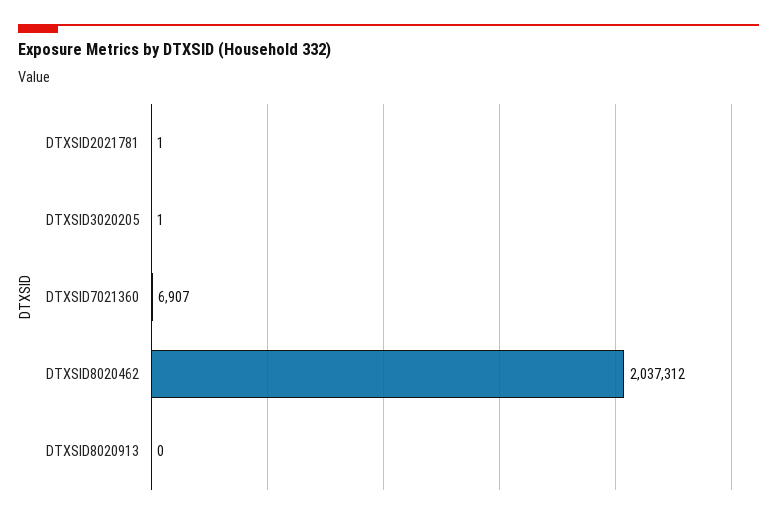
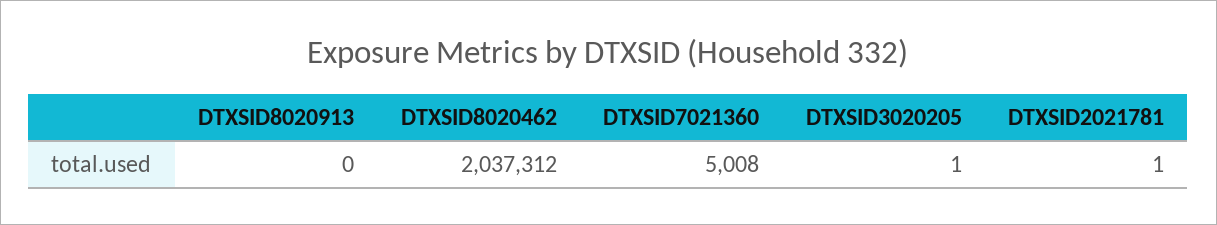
  {
    "DTXSID2021781": 1,
    "DTXSID3020205": 1,
-   "DTXSID7021360": 6907,
+   "DTXSID7021360": 5008,
    "DTXSID8020462": 2037312,
    "DTXSID8020913": 0
  }

